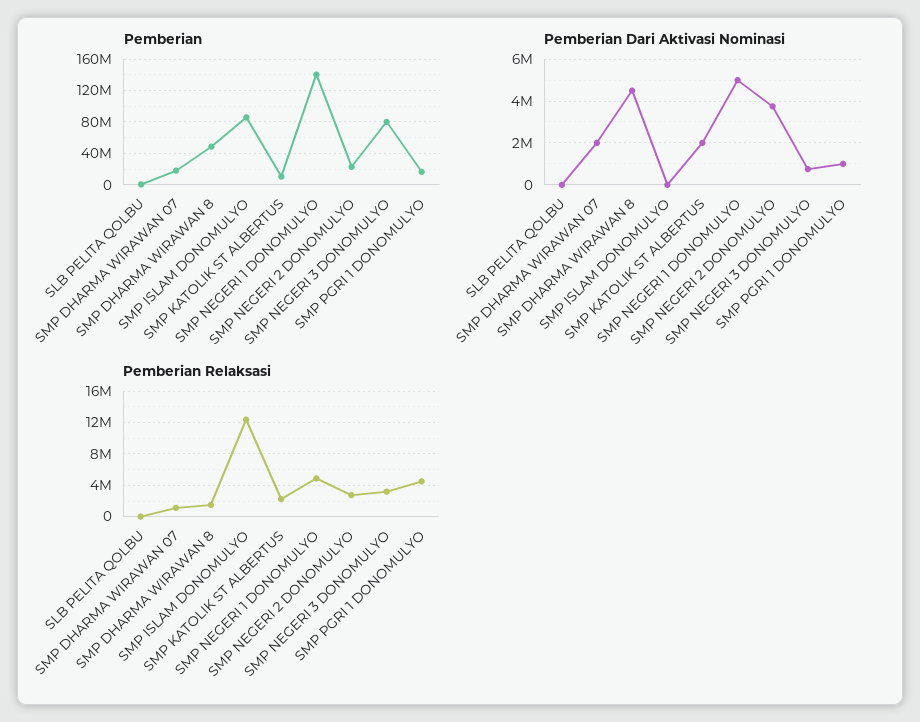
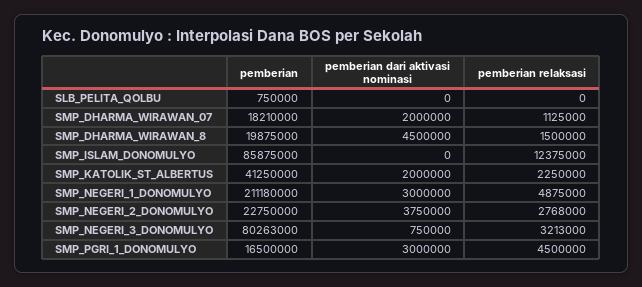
  {
    "Pemberian": {
      "SLB PELITA QOLBU": 750000,
      "SMP DHARMA WIRAWAN 07": 18210000,
-     "SMP DHARMA WIRAWAN 8": 50000000,
+     "SMP DHARMA WIRAWAN 8": 19875000,
      "SMP ISLAM DONOMULYO": 85875000,
-     "SMP KATOLIK ST ALBERTUS": 10000000,
+     "SMP KATOLIK ST ALBERTUS": 41250000,
-     "SMP NEGERI 1 DONOMULYO": 140000000,
+     "SMP NEGERI 1 DONOMULYO": 211180000,
      "SMP NEGERI 2 DONOMULYO": 22750000,
      "SMP NEGERI 3 DONOMULYO": 80263000,
      "SMP PGRI 1 DONOMULYO": 16500000
    },
    "Pemberian Dari Aktivasi Nominasi": {
      "SLB PELITA QOLBU": 0,
      "SMP DHARMA WIRAWAN 07": 2000000,
      "SMP DHARMA WIRAWAN 8": 4500000,
      "SMP ISLAM DONOMULYO": 0,
      "SMP KATOLIK ST ALBERTUS": 2000000,
-     "SMP NEGERI 1 DONOMULYO": 5000000,
+     "SMP NEGERI 1 DONOMULYO": 3000000,
      "SMP NEGERI 2 DONOMULYO": 3750000,
      "SMP NEGERI 3 DONOMULYO": 750000,
-     "SMP PGRI 1 DONOMULYO": 1000000
+     "SMP PGRI 1 DONOMULYO": 3000000
    },
    "Pemberian Relaksasi": {
      "SLB PELITA QOLBU": 0,
      "SMP DHARMA WIRAWAN 07": 1125000,
      "SMP DHARMA WIRAWAN 8": 1500000,
      "SMP ISLAM DONOMULYO": 12375000,
      "SMP KATOLIK ST ALBERTUS": 2250000,
      "SMP NEGERI 1 DONOMULYO": 4875000,
      "SMP NEGERI 2 DONOMULYO": 2768000,
      "SMP NEGERI 3 DONOMULYO": 3213000,
      "SMP PGRI 1 DONOMULYO": 4500000
    }
  }

